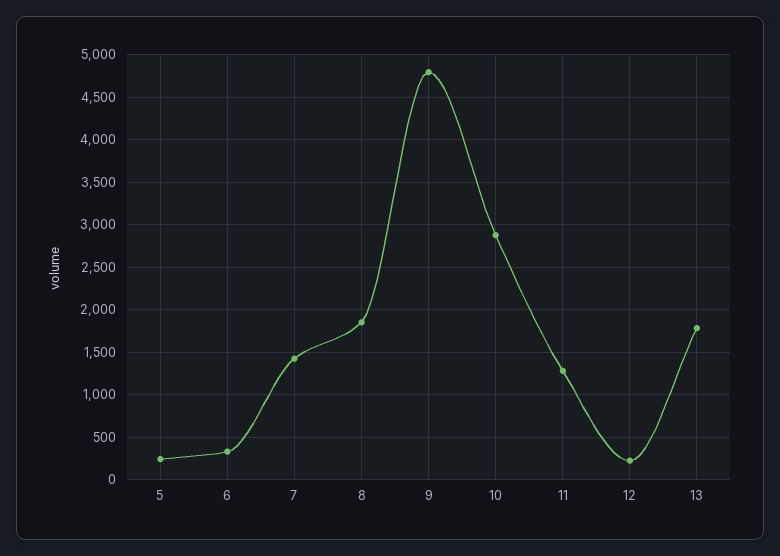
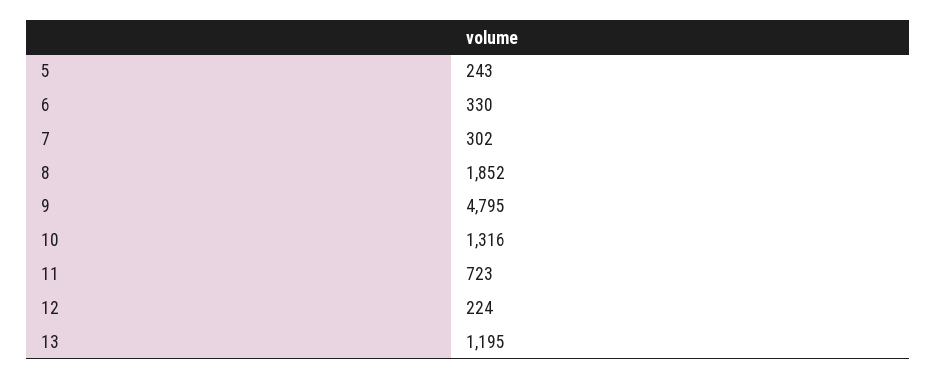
  {
    "5": 243,
    "6": 330,
-   "7": 1400,
+   "7": 302,
    "8": 1852,
    "9": 4795,
-   "10": 2900,
+   "10": 1316,
-   "11": 1300,
+   "11": 723,
    "12": 224,
-   "13": 1800
+   "13": 1195
  }

